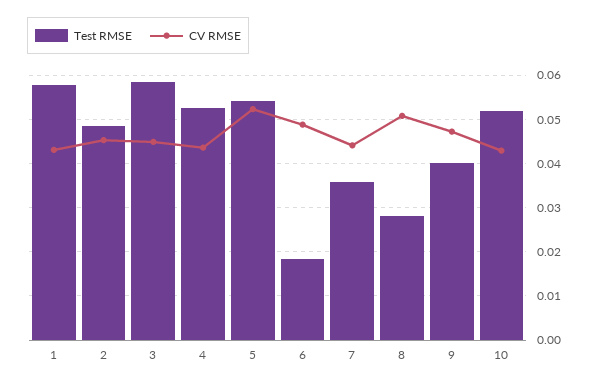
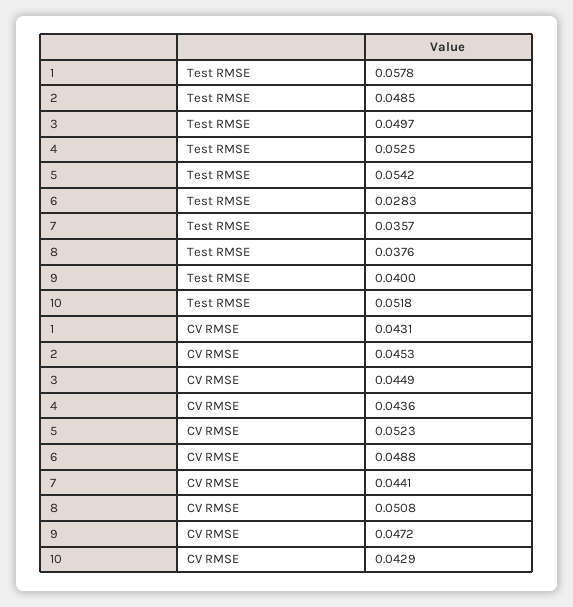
  {
    "Test RMSE": {
      "1": 0.0578,
      "2": 0.0485,
-     "3": 0.058,
+     "3": 0.0497,
      "4": 0.0525,
      "5": 0.0542,
-     "6": 0.018,
+     "6": 0.0283,
      "7": 0.0357,
-     "8": 0.028,
+     "8": 0.0376,
      "9": 0.04,
      "10": 0.0518
    },
    "CV RMSE": {
      "1": 0.0431,
      "2": 0.0453,
      "3": 0.0449,
      "4": 0.0436,
      "5": 0.0523,
      "6": 0.0488,
      "7": 0.0441,
      "8": 0.0508,
      "9": 0.0472,
      "10": 0.0429
    }
  }

